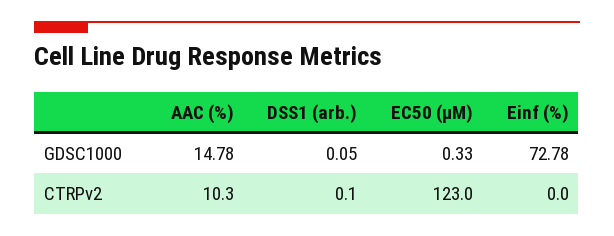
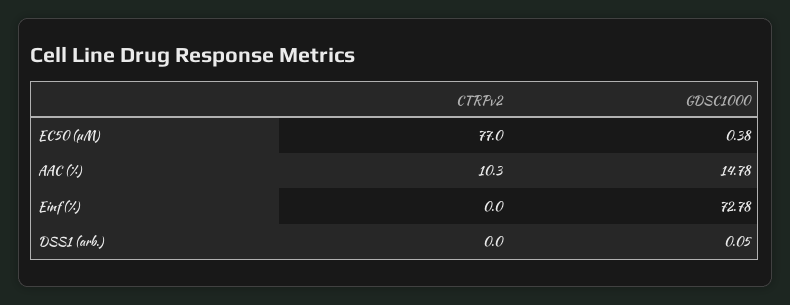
  {
    "AAC (%)": {
      "GDSC1000": 14.78,
      "CTRPv2": 10.3
    },
    "DSS1 (arb.)": {
      "GDSC1000": 0.05,
-     "CTRPv2": 0.1
+     "CTRPv2": 0
    },
    "EC50 (µM)": {
-     "GDSC1000": 0.33,
+     "GDSC1000": 0.38,
-     "CTRPv2": 123
+     "CTRPv2": 77
    },
    "Einf (%)": {
      "GDSC1000": 72.78,
      "CTRPv2": 0
    }
  }

